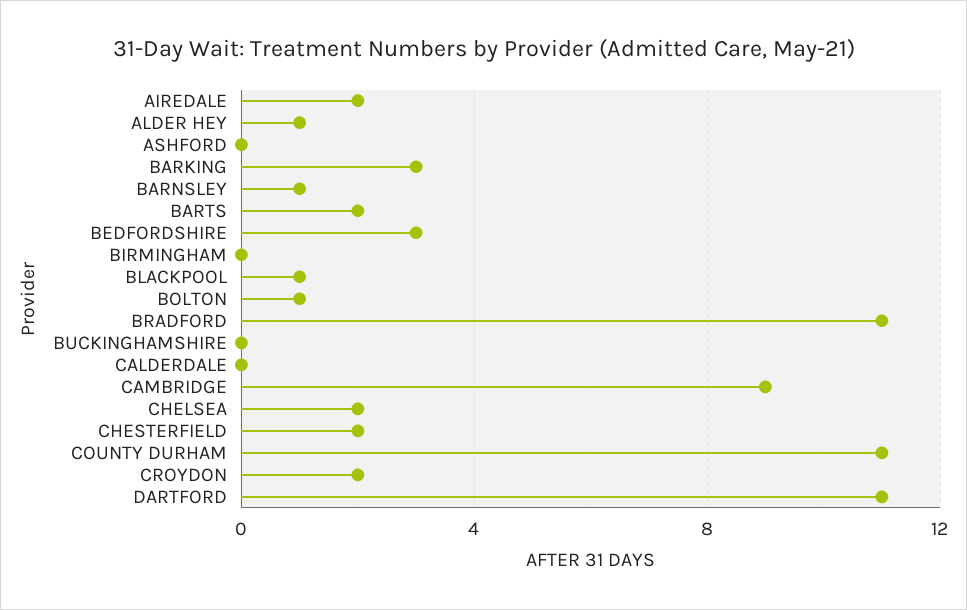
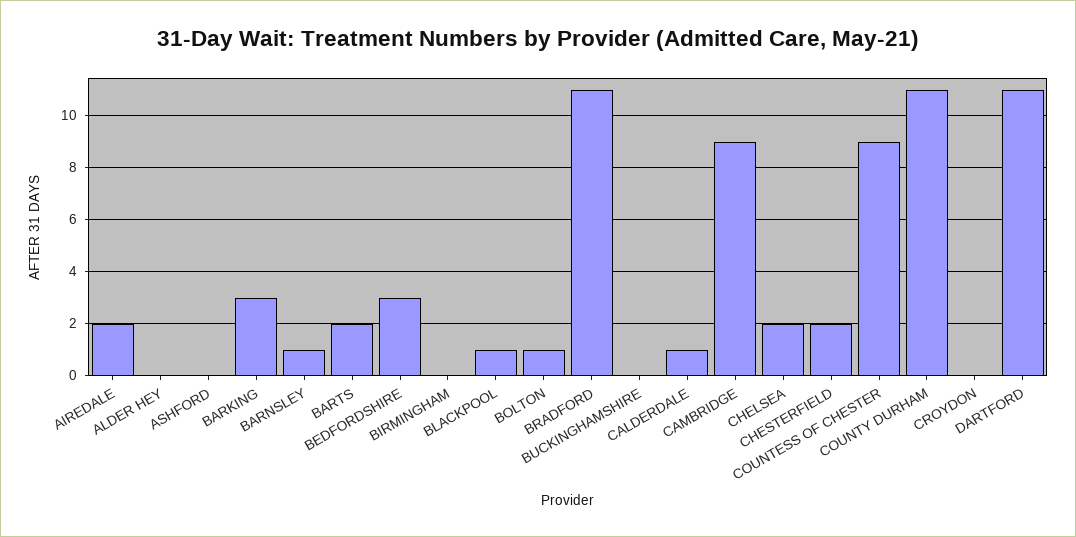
  {
    "AIREDALE": 2,
-   "ALDER HEY": 1,
+   "ALDER HEY": 0,
    "ASHFORD": 0,
    "BARKING": 3,
    "BARNSLEY": 1,
    "BARTS": 2,
    "BEDFORDSHIRE": 3,
    "BIRMINGHAM": 0,
    "BLACKPOOL": 1,
    "BOLTON": 1,
    "BRADFORD": 11,
    "BUCKINGHAMSHIRE": 0,
-   "CALDERDALE": 0,
+   "CALDERDALE": 1,
    "CAMBRIDGE": 9,
    "CHELSEA": 2,
    "CHESTERFIELD": 2,
    "COUNTY DURHAM": 11,
-   "CROYDON": 2,
+   "CROYDON": 0,
-   "DARTFORD": 11
+   "DARTFORD": 11,
+   "COUNTESS OF CHESTER": 9
  }

